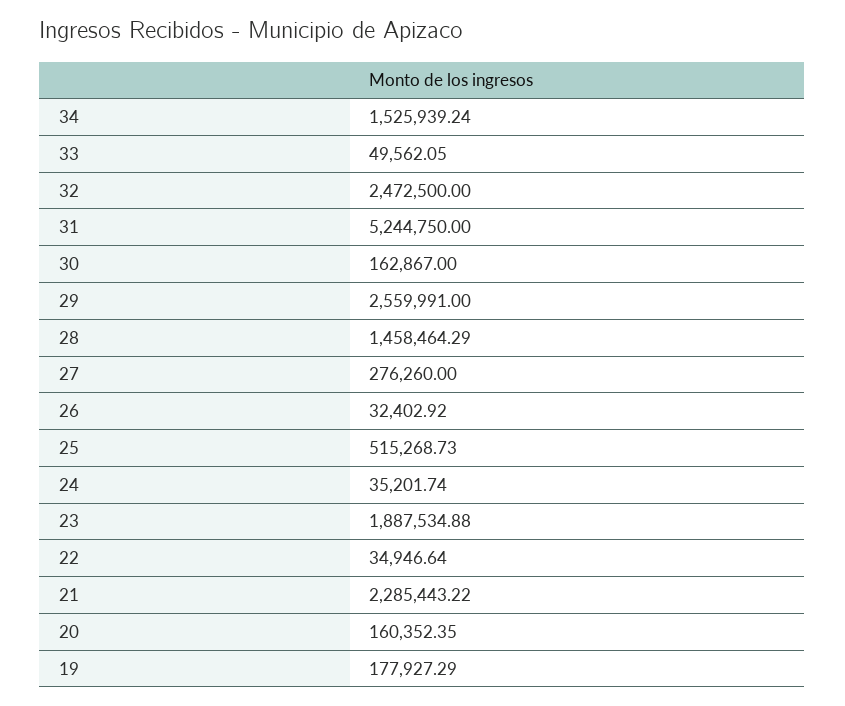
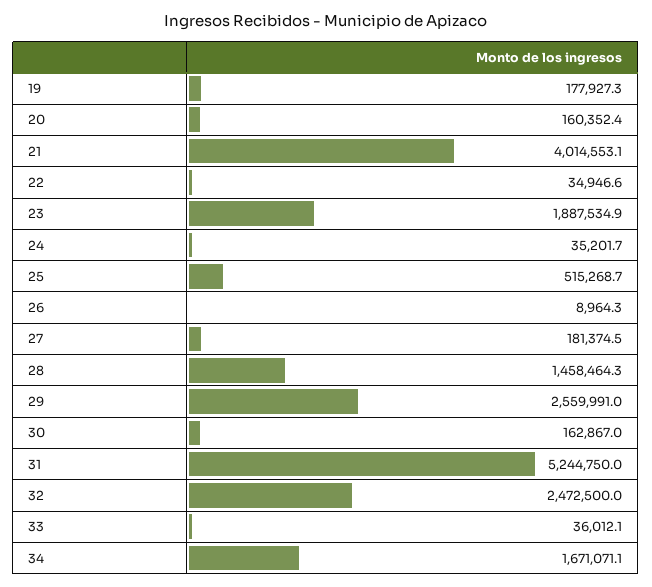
  {
-   "34": 1525939.24,
+   "34": 1671071.1,
-   "33": 49562.05,
+   "33": 36012.1,
    "32": 2472500,
    "31": 5244750,
    "30": 162867,
    "29": 2559991,
    "28": 1458464.29,
-   "27": 276260,
+   "27": 181374.5,
-   "26": 32402.92,
+   "26": 8964.3,
    "25": 515268.73,
    "24": 35201.74,
    "23": 1887534.88,
    "22": 34946.64,
-   "21": 2285443.22,
+   "21": 4014553.1,
    "20": 160352.35,
    "19": 177927.29
  }

